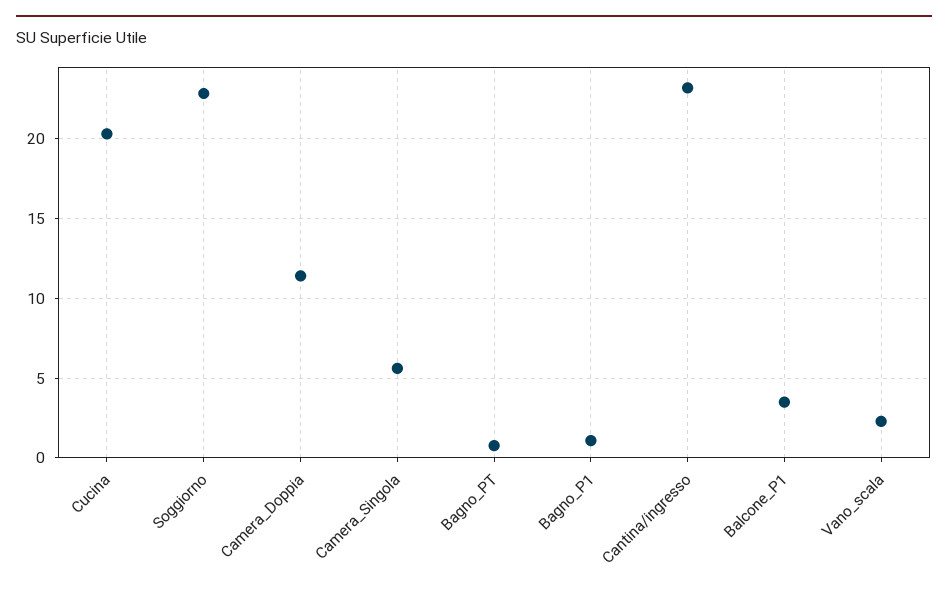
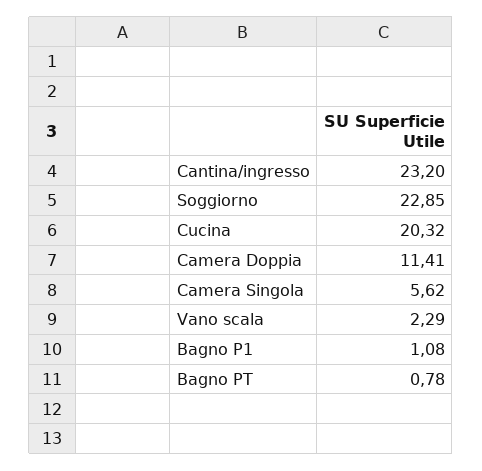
  {
    "Cucina": 20.32,
    "Soggiorno": 22.85,
    "Camera_Doppia": 11.41,
    "Camera_Singola": 5.62,
    "Bagno_PT": 0.78,
    "Bagno_P1": 1.08,
    "Cantina/ingresso": 23.2,
-   "Balcone_P1": 3.5,
    "Vano_scala": 2.29
  }

